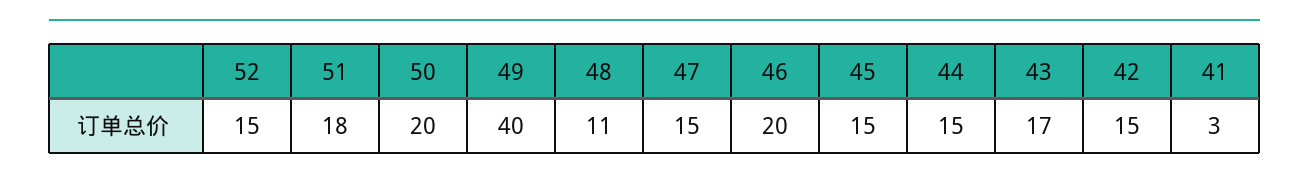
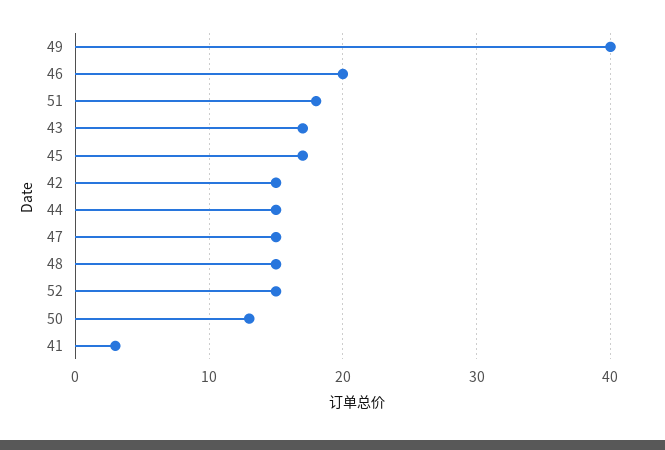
  {
    "52": 15,
    "51": 18,
-   "50": 20,
+   "50": 13,
    "49": 40,
-   "48": 11,
+   "48": 15,
    "47": 15,
    "46": 20,
-   "45": 15,
+   "45": 17,
    "44": 15,
    "43": 17,
    "42": 15,
    "41": 3
  }

